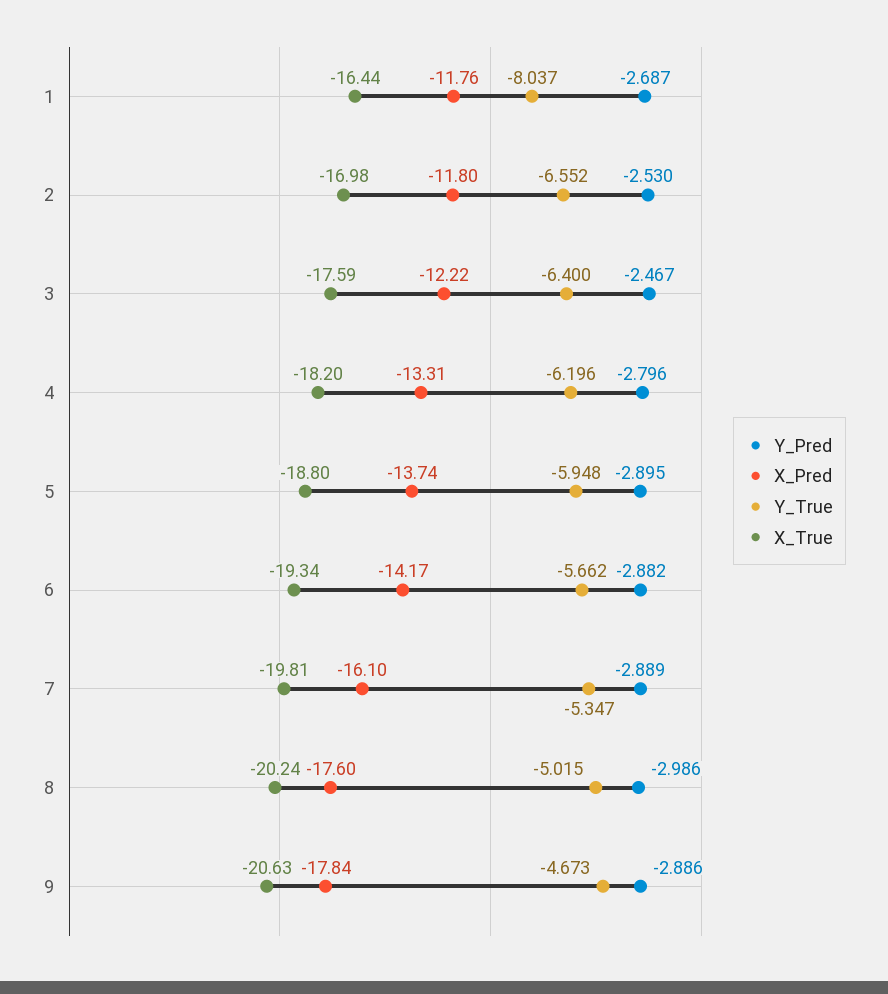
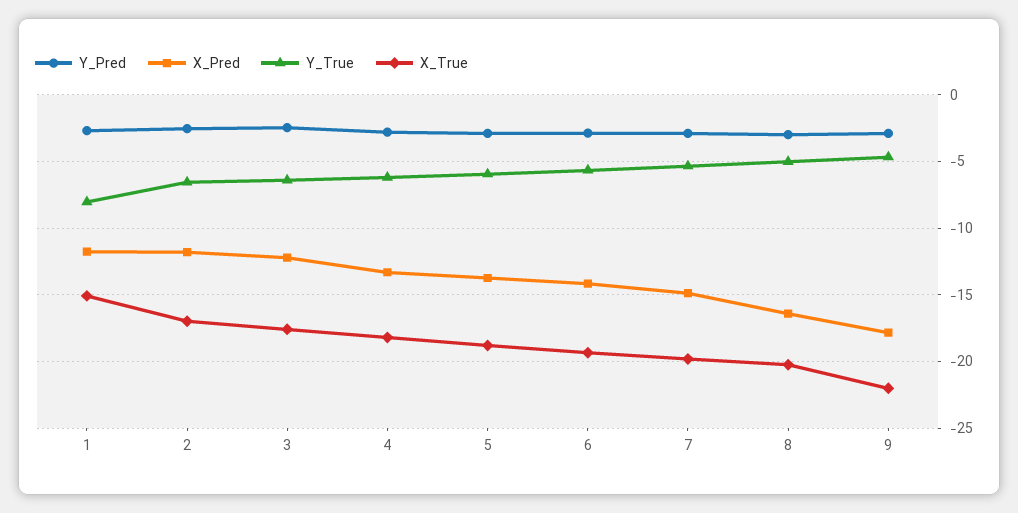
  {
    "Y_Pred": {
      "1": -2.687,
      "2": -2.53,
      "3": -2.467,
      "4": -2.796,
      "5": -2.895,
      "6": -2.882,
      "7": -2.889,
      "8": -2.986,
      "9": -2.886
    },
    "X_Pred": {
      "1": -11.76,
      "2": -11.8,
      "3": -12.22,
      "4": -13.31,
      "5": -13.74,
      "6": -14.17,
-     "7": -16.1,
+     "7": -15,
-     "8": -17.6,
+     "8": -16.5,
      "9": -17.84
    },
    "Y_True": {
      "1": -8.037,
      "2": -6.552,
      "3": -6.4,
      "4": -6.196,
      "5": -5.948,
      "6": -5.662,
      "7": -5.347,
      "8": -5.015,
      "9": -4.673
    },
    "X_True": {
-     "1": -16.44,
+     "1": -15,
      "2": -16.98,
      "3": -17.59,
      "4": -18.2,
      "5": -18.8,
      "6": -19.34,
      "7": -19.81,
      "8": -20.24,
-     "9": -20.63
+     "9": -22
    }
  }

